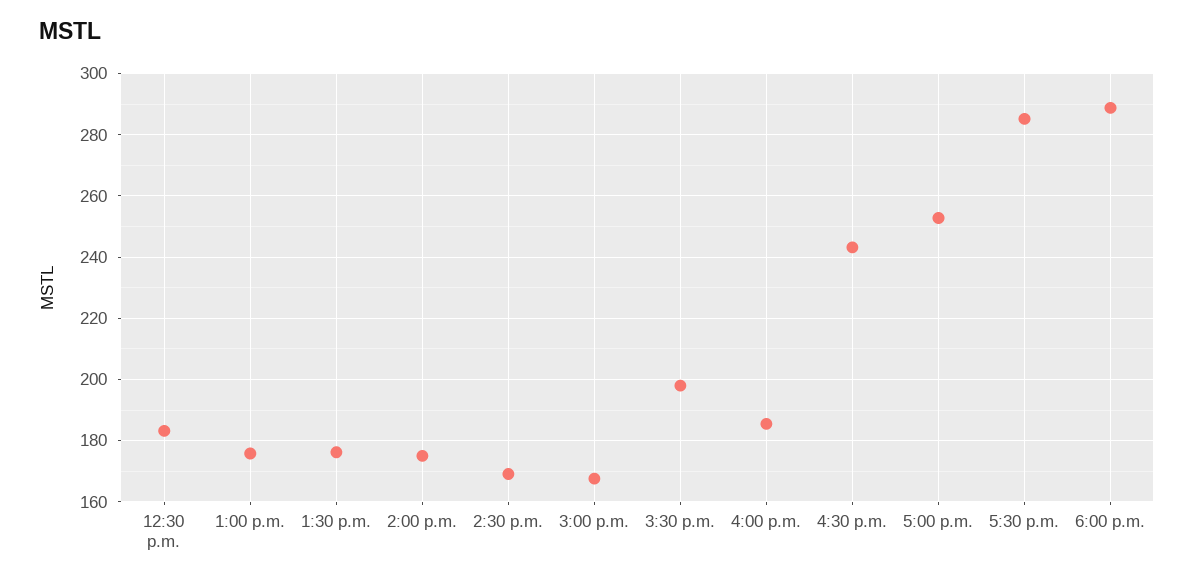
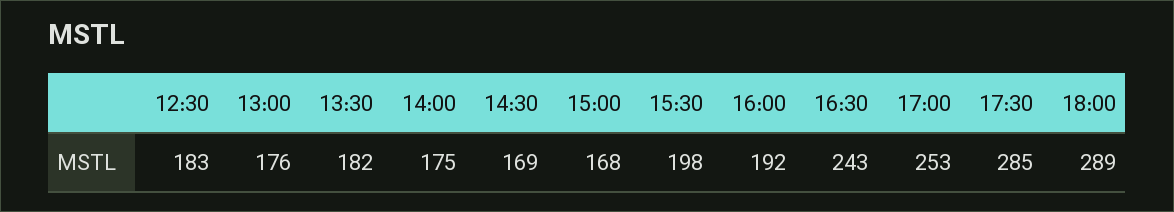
  {
    "12:30 p.m.": 183,
    "1:00 p.m.": 176,
-   "1:30 p.m.": 176,
+   "1:30 p.m.": 182,
    "2:00 p.m.": 175,
    "2:30 p.m.": 169,
    "3:00 p.m.": 168,
    "3:30 p.m.": 198,
-   "4:00 p.m.": 186,
+   "4:00 p.m.": 192,
    "4:30 p.m.": 243,
    "5:00 p.m.": 253,
    "5:30 p.m.": 285,
    "6:00 p.m.": 289
  }

